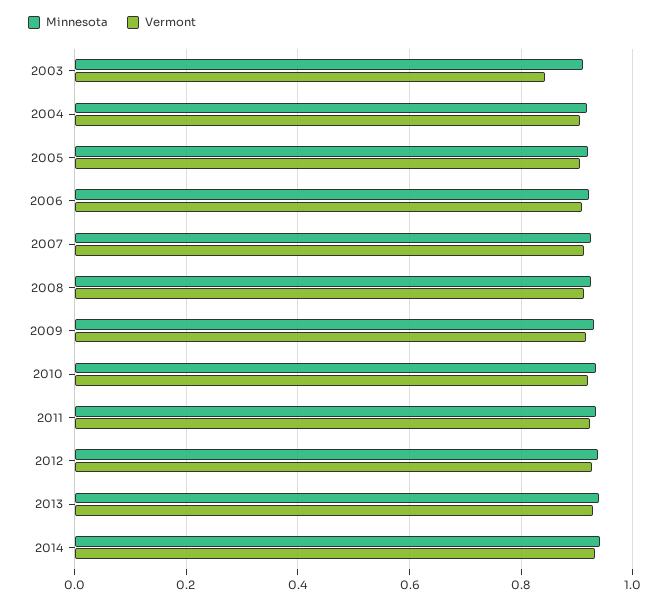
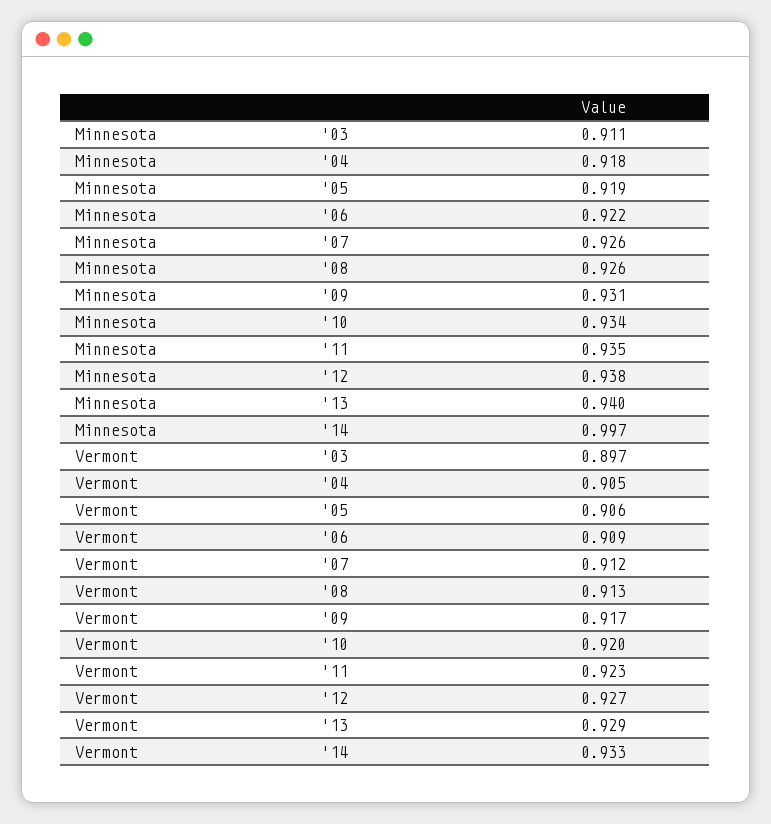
  {
    "Minnesota": {
      "2003": 0.911,
      "2004": 0.918,
      "2005": 0.919,
      "2006": 0.922,
      "2007": 0.926,
      "2008": 0.926,
      "2009": 0.931,
      "2010": 0.934,
      "2011": 0.935,
      "2012": 0.938,
      "2013": 0.94,
-     "2014": 0.94
+     "2014": 0.997
    },
    "Vermont": {
-     "2003": 0.84,
+     "2003": 0.897,
      "2004": 0.905,
      "2005": 0.906,
      "2006": 0.909,
      "2007": 0.912,
      "2008": 0.913,
      "2009": 0.917,
      "2010": 0.92,
      "2011": 0.923,
      "2012": 0.927,
      "2013": 0.929,
      "2014": 0.933
    }
  }

